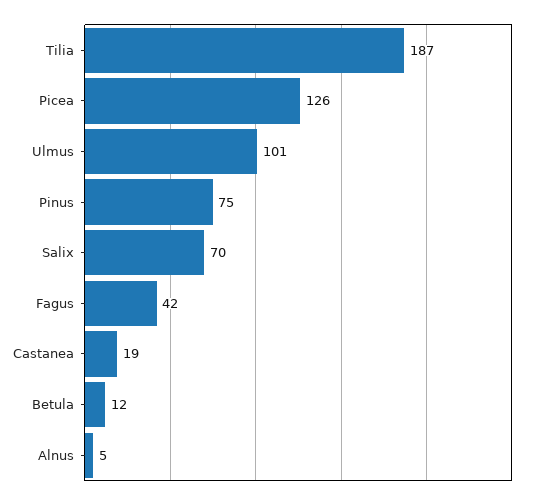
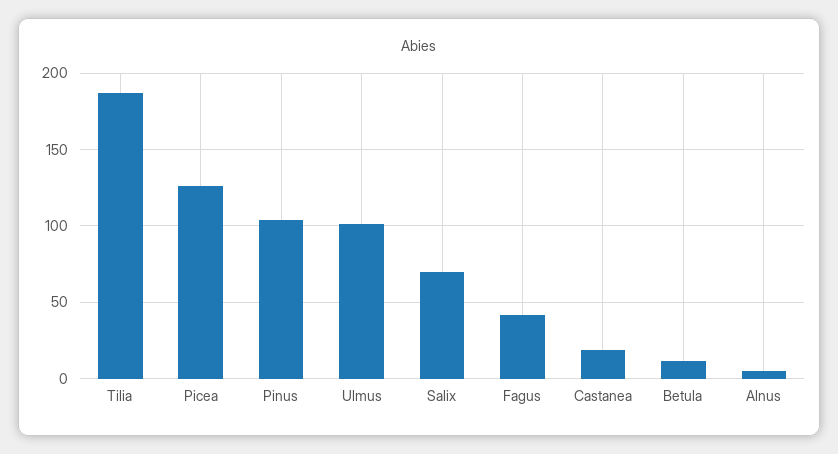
  {
    "Tilia": 187,
    "Picea": 126,
    "Ulmus": 101,
-   "Pinus": 75,
+   "Pinus": 105,
    "Salix": 70,
    "Fagus": 42,
    "Castanea": 19,
    "Betula": 12,
    "Alnus": 5
  }

